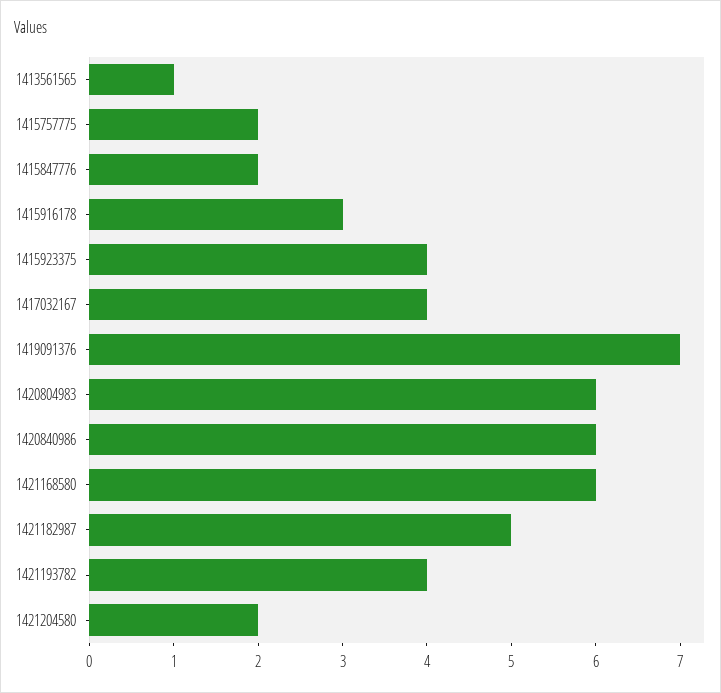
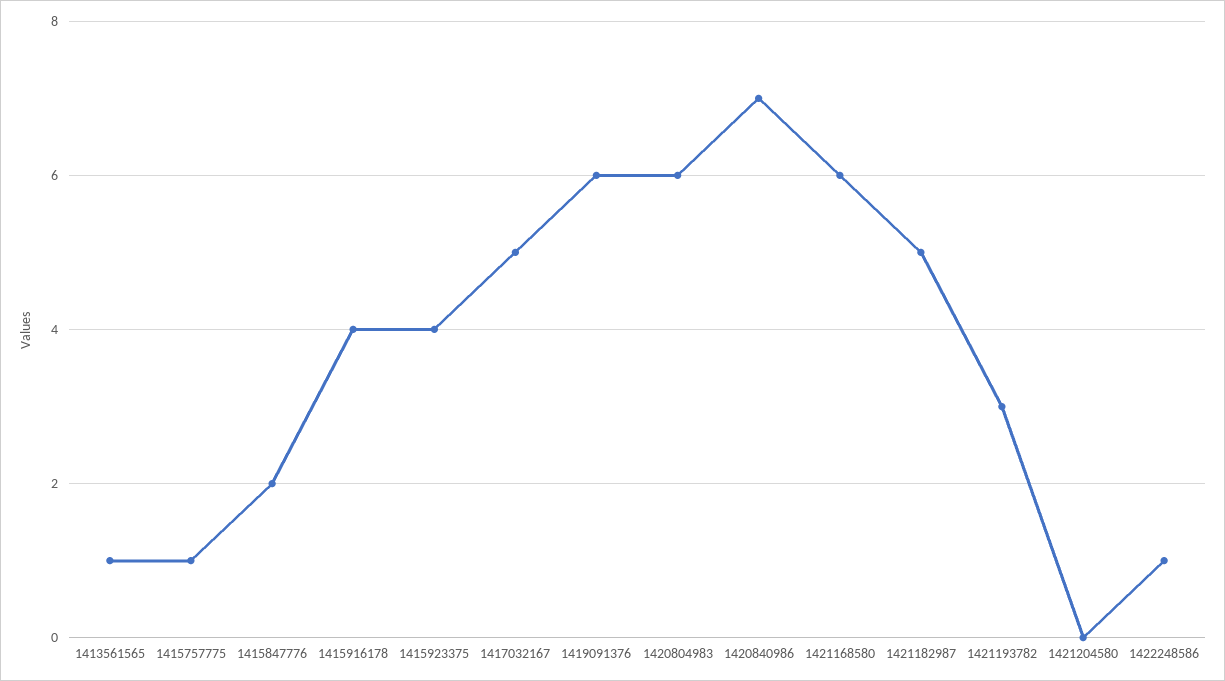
  {
    "1413561565": 1,
-   "1415757775": 2,
+   "1415757775": 1,
    "1415847776": 2,
-   "1415916178": 3,
+   "1415916178": 4,
    "1415923375": 4,
-   "1417032167": 4,
+   "1417032167": 5,
-   "1419091376": 7,
+   "1419091376": 6,
    "1420804983": 6,
-   "1420840986": 6,
+   "1420840986": 7,
    "1421168580": 6,
    "1421182987": 5,
-   "1421193782": 4,
+   "1421193782": 3,
-   "1421204580": 2
+   "1421204580": 0,
+   "1422248586": 1
  }

